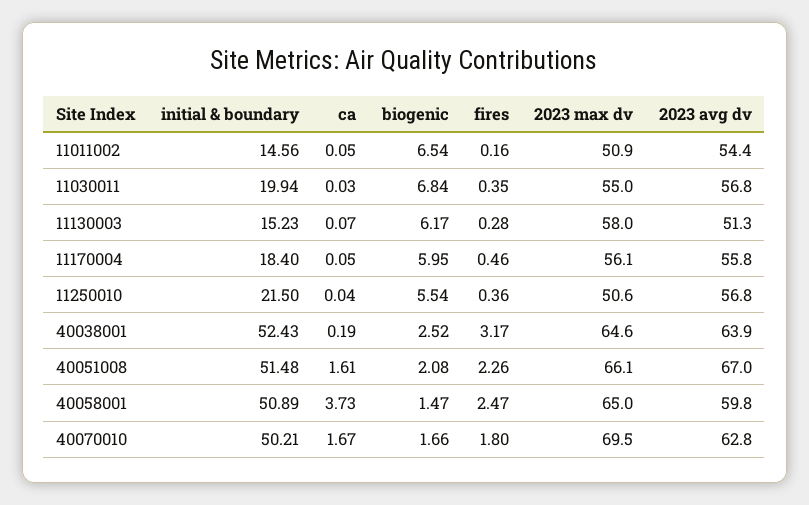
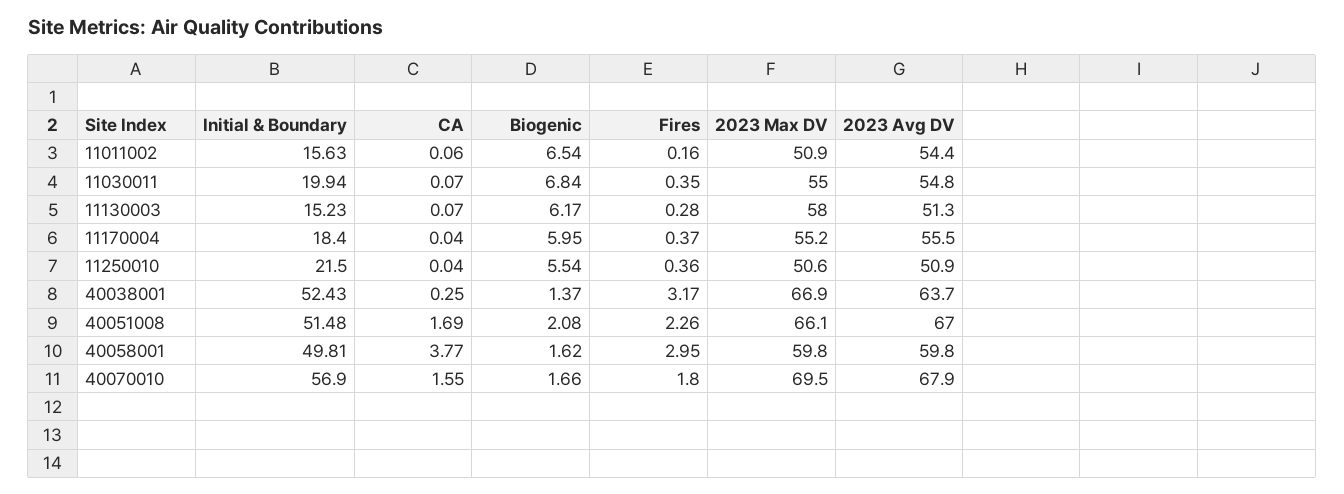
  {
    "initial & boundary": {
-     "11011002": 14.56,
+     "11011002": 15.63,
      "11030011": 19.94,
      "11130003": 15.23,
      "11170004": 18.4,
      "11250010": 21.5,
      "40038001": 52.43,
      "40051008": 51.48,
-     "40058001": 50.89,
+     "40058001": 49.81,
-     "40070010": 50.21
+     "40070010": 56.9
    },
    "ca": {
-     "11011002": 0.05,
+     "11011002": 0.06,
-     "11030011": 0.03,
+     "11030011": 0.07,
      "11130003": 0.07,
-     "11170004": 0.05,
+     "11170004": 0.04,
      "11250010": 0.04,
-     "40038001": 0.19,
+     "40038001": 0.25,
-     "40051008": 1.61,
+     "40051008": 1.69,
-     "40058001": 3.73,
+     "40058001": 3.77,
-     "40070010": 1.67
+     "40070010": 1.55
    },
    "biogenic": {
      "11011002": 6.54,
      "11030011": 6.84,
      "11130003": 6.17,
      "11170004": 5.95,
      "11250010": 5.54,
-     "40038001": 2.52,
+     "40038001": 1.37,
      "40051008": 2.08,
-     "40058001": 1.47,
+     "40058001": 1.62,
      "40070010": 1.66
    },
    "fires": {
      "11011002": 0.16,
      "11030011": 0.35,
      "11130003": 0.28,
-     "11170004": 0.46,
+     "11170004": 0.37,
      "11250010": 0.36,
      "40038001": 3.17,
      "40051008": 2.26,
-     "40058001": 2.47,
+     "40058001": 2.95,
      "40070010": 1.8
    },
    "2023 max dv": {
      "11011002": 50.9,
      "11030011": 55,
      "11130003": 58,
-     "11170004": 56.1,
+     "11170004": 55.2,
      "11250010": 50.6,
-     "40038001": 64.6,
+     "40038001": 66.9,
      "40051008": 66.1,
-     "40058001": 65,
+     "40058001": 59.8,
      "40070010": 69.5
    },
    "2023 avg dv": {
      "11011002": 54.4,
-     "11030011": 56.8,
+     "11030011": 54.8,
      "11130003": 51.3,
-     "11170004": 55.8,
+     "11170004": 55.5,
-     "11250010": 56.8,
+     "11250010": 50.9,
-     "40038001": 63.9,
+     "40038001": 63.7,
      "40051008": 67,
      "40058001": 59.8,
-     "40070010": 62.8
+     "40070010": 67.9
    }
  }

